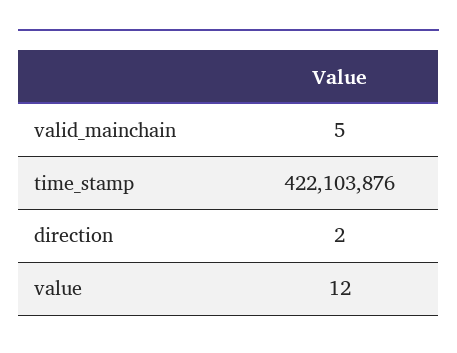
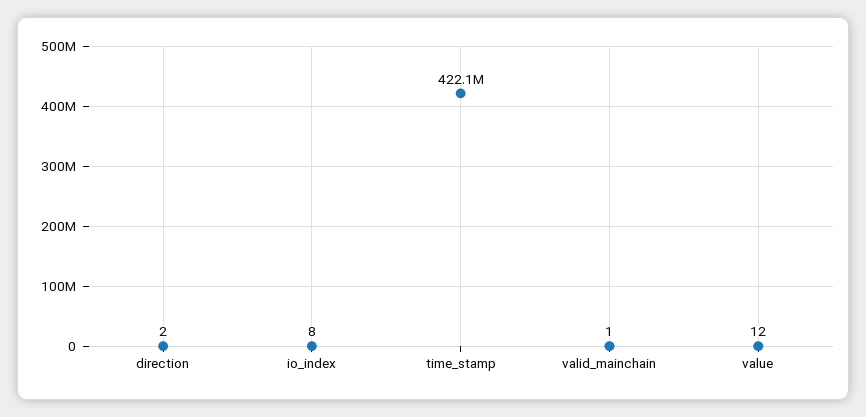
  {
-   "valid_mainchain": 5,
+   "valid_mainchain": 1,
    "time_stamp": 422103876,
    "direction": 2,
-   "value": 12
+   "value": 12,
+   "io_index": 8
  }

